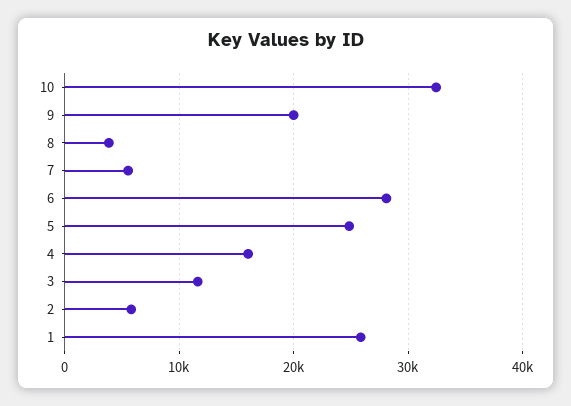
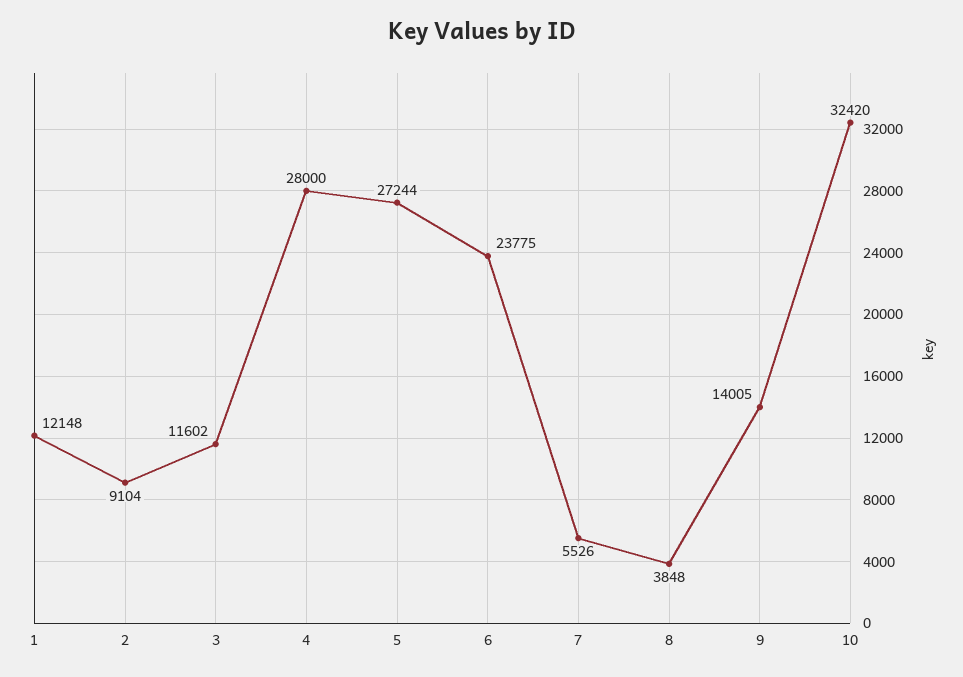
  {
    "10": 32420,
-   "9": 20000,
+   "9": 14005,
    "8": 3848,
    "7": 5526,
-   "6": 28000,
+   "6": 23775,
-   "5": 25000,
+   "5": 27244,
-   "4": 16000,
+   "4": 28000,
    "3": 11602,
-   "2": 6000,
+   "2": 9104,
-   "1": 26000
+   "1": 12148
  }

